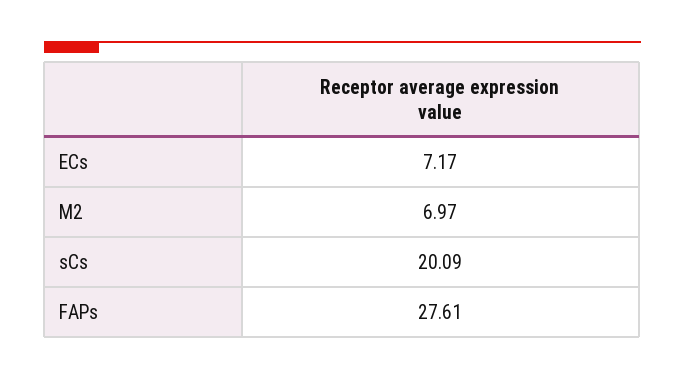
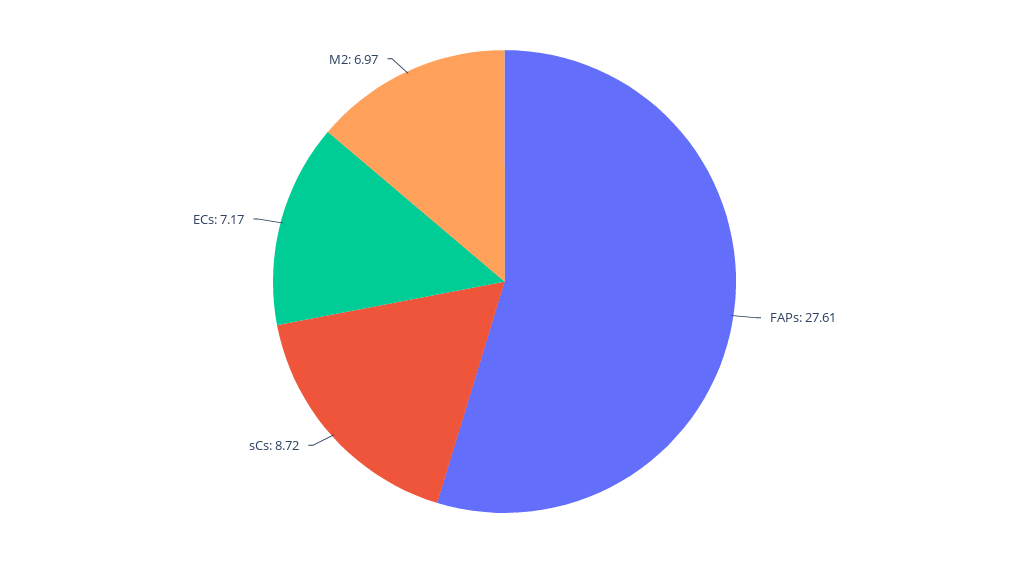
  {
    "ECs": 7.17,
    "M2": 6.97,
-   "sCs": 20.09,
+   "sCs": 8.72,
    "FAPs": 27.61
  }

